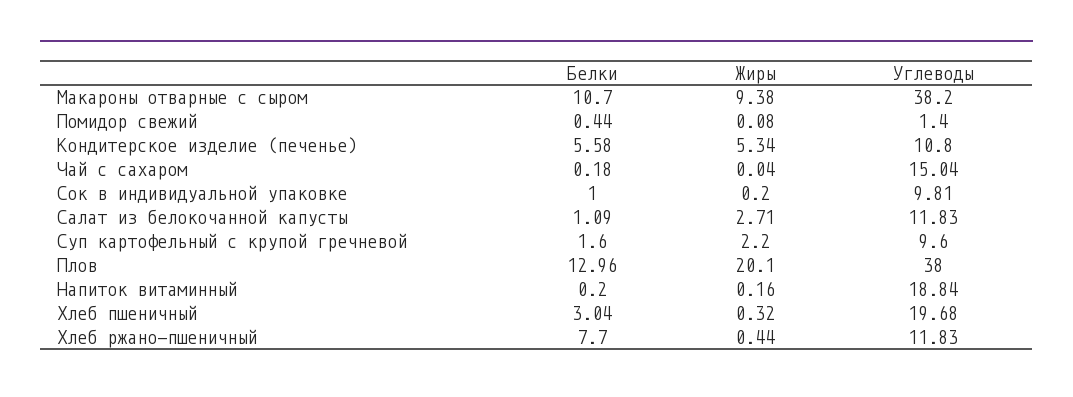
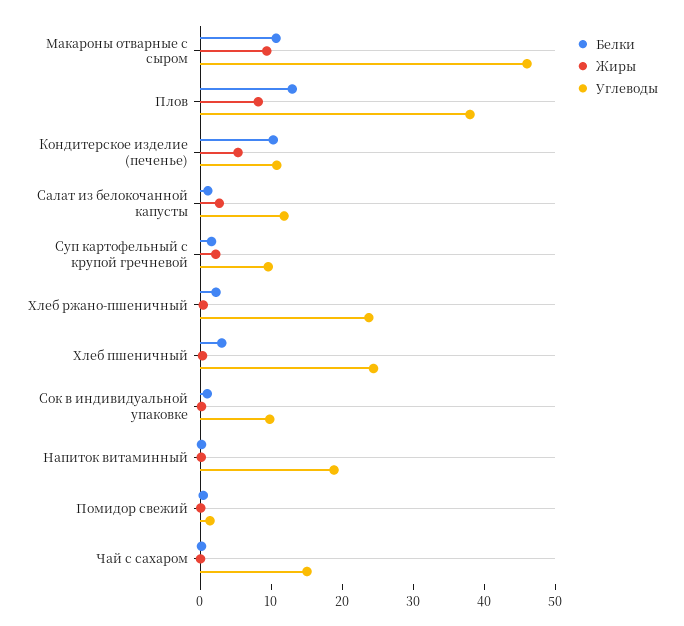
  {
    "Белки": {
      "Макароны отварные с сыром": 10.7,
      "Помидор свежий": 0.44,
-     "Кондитерское изделие (печенье)": 5.58,
+     "Кондитерское изделие (печенье)": 10,
      "Чай с сахаром": 0.18,
      "Сок в индивидуальной упаковке": 1,
      "Салат из белокочанной капусты": 1.09,
      "Суп картофельный с крупой гречневой": 1.6,
      "Плов": 12.96,
      "Напиток витаминный": 0.2,
      "Хлеб пшеничный": 3.04,
-     "Хлеб ржано-пшеничный": 7.7
+     "Хлеб ржано-пшеничный": 2
    },
    "Жиры": {
      "Макароны отварные с сыром": 9.38,
      "Помидор свежий": 0.08,
      "Кондитерское изделие (печенье)": 5.34,
      "Чай с сахаром": 0.04,
      "Сок в индивидуальной упаковке": 0.2,
      "Салат из белокочанной капусты": 2.71,
      "Суп картофельный с крупой гречневой": 2.2,
-     "Плов": 20.1,
+     "Плов": 8,
      "Напиток витаминный": 0.16,
      "Хлеб пшеничный": 0.32,
      "Хлеб ржано-пшеничный": 0.44
    },
    "Углеводы": {
-     "Макароны отварные с сыром": 38.2,
+     "Макароны отварные с сыром": 46,
      "Помидор свежий": 1.4,
      "Кондитерское изделие (печенье)": 10.8,
      "Чай с сахаром": 15.04,
      "Сок в индивидуальной упаковке": 9.81,
      "Салат из белокочанной капусты": 11.83,
      "Суп картофельный с крупой гречневой": 9.6,
      "Плов": 38,
      "Напиток витаминный": 18.84,
-     "Хлеб пшеничный": 19.68,
+     "Хлеб пшеничный": 24,
-     "Хлеб ржано-пшеничный": 11.83
+     "Хлеб ржано-пшеничный": 24
    }
  }

